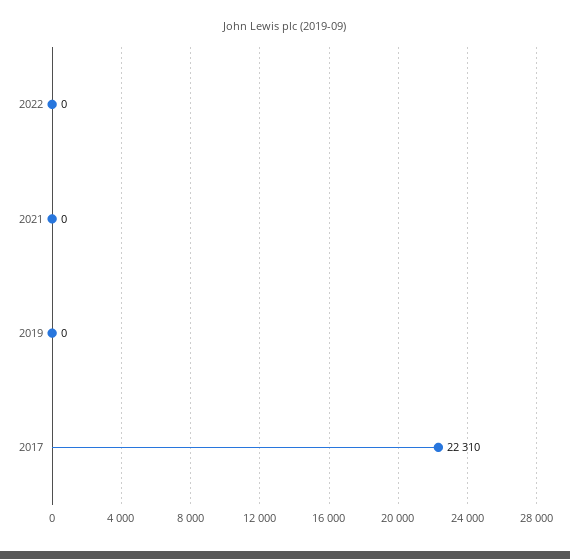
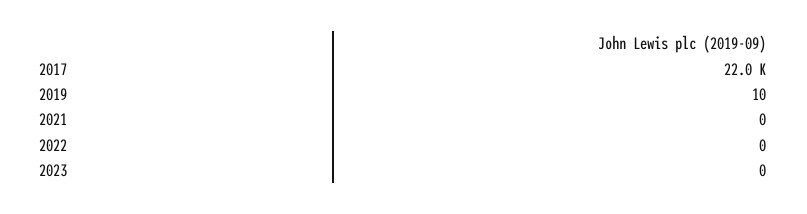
  {
    "2022": 0,
    "2021": 0,
-   "2019": 0,
+   "2019": 10,
-   "2017": 22310
+   "2017": 22000,
+   "2023": 0
  }

